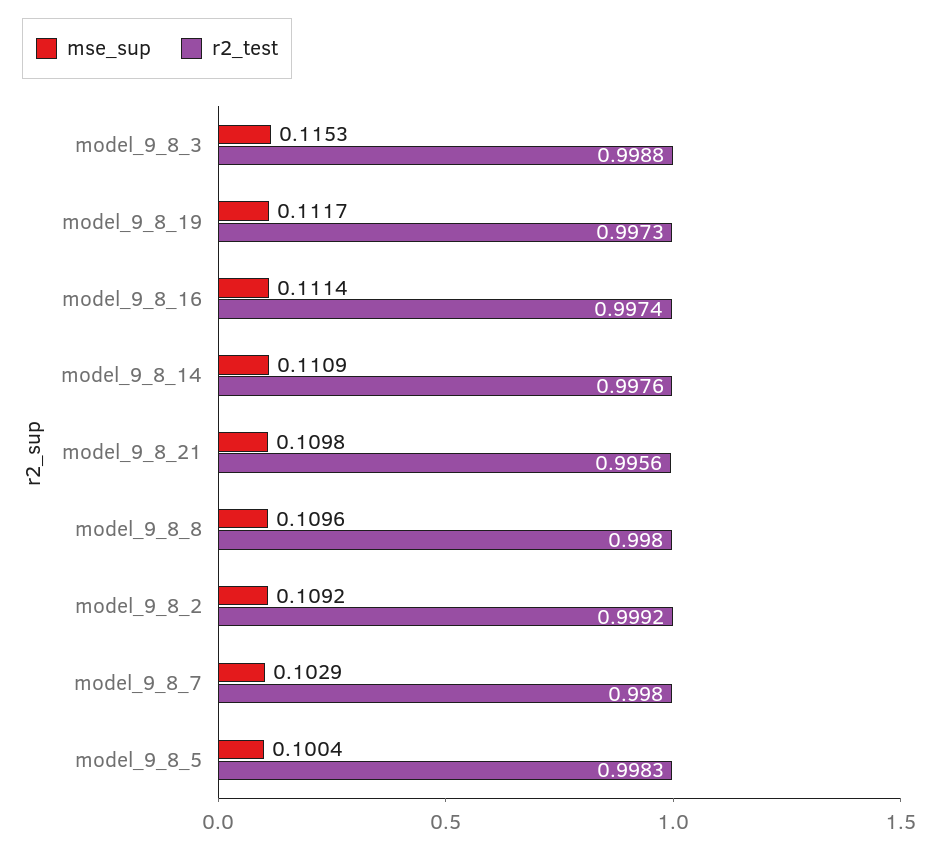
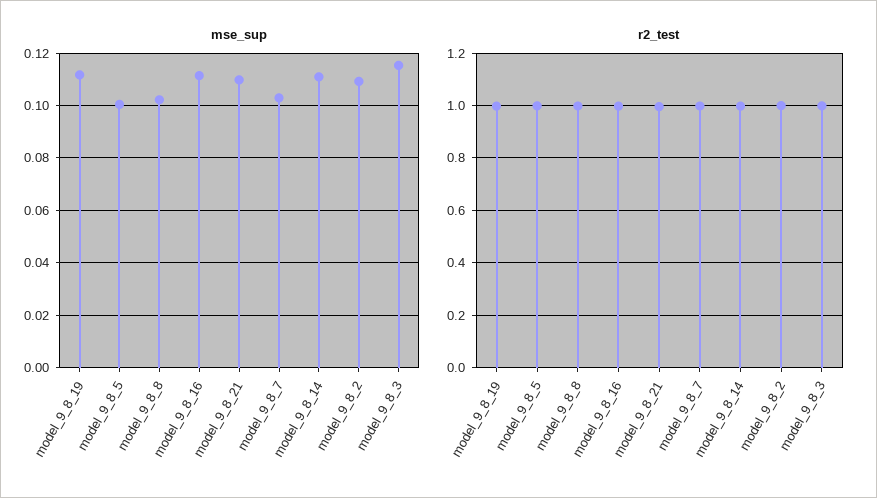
  {
    "mse_sup": {
      "model_9_8_3": 0.1153,
      "model_9_8_19": 0.1117,
      "model_9_8_16": 0.1114,
      "model_9_8_14": 0.1109,
      "model_9_8_21": 0.1098,
-     "model_9_8_8": 0.1096,
+     "model_9_8_8": 0.1025,
      "model_9_8_2": 0.1092,
      "model_9_8_7": 0.1029,
      "model_9_8_5": 0.1004
    },
    "r2_test": {
      "model_9_8_3": 0.9988,
      "model_9_8_19": 0.9973,
      "model_9_8_16": 0.9974,
      "model_9_8_14": 0.9976,
      "model_9_8_21": 0.9956,
      "model_9_8_8": 0.998,
      "model_9_8_2": 0.9992,
      "model_9_8_7": 0.998,
      "model_9_8_5": 0.9983
    }
  }

